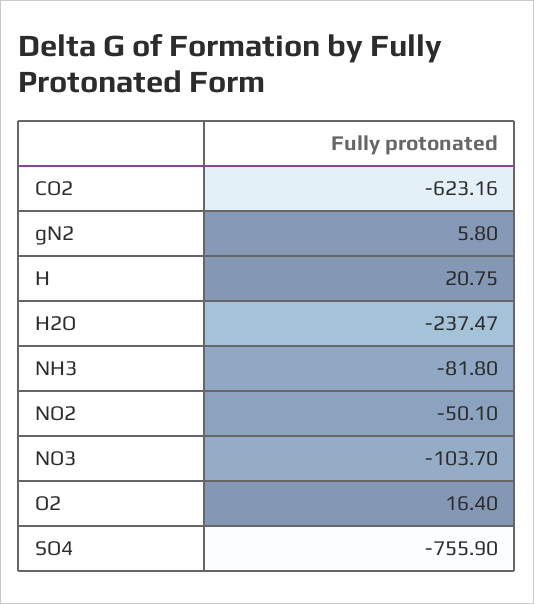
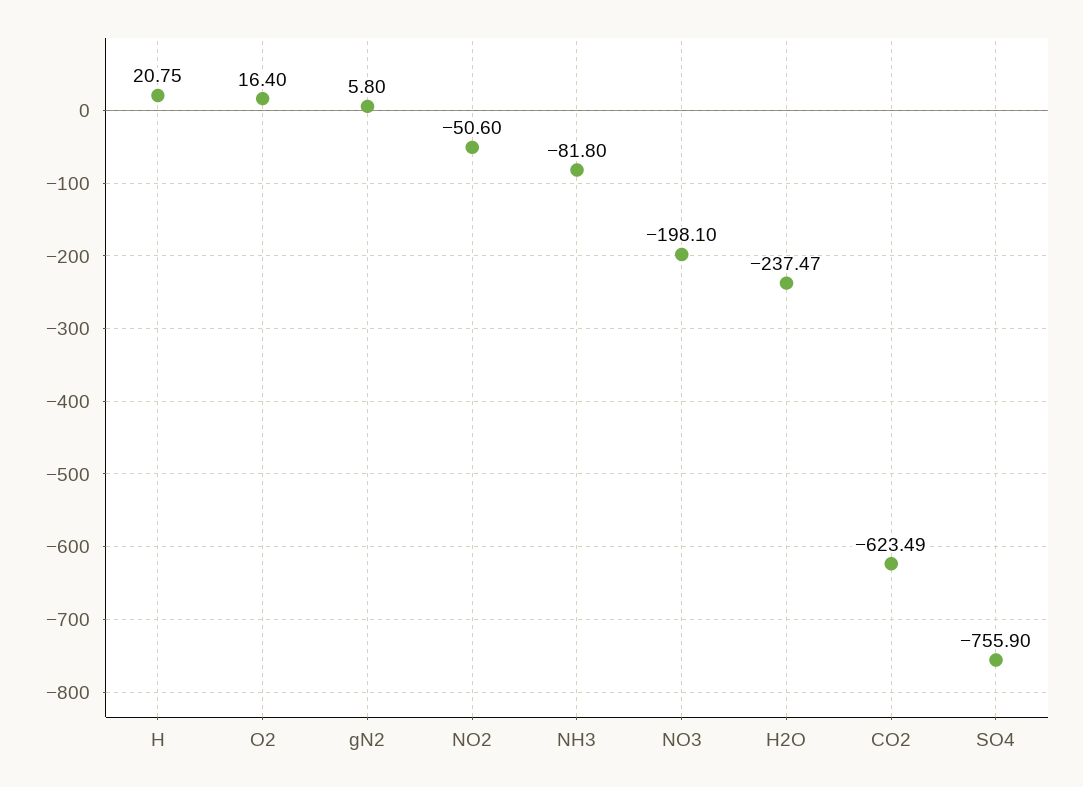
  {
-   "CO2": -623.16,
+   "CO2": -623.49,
    "gN2": 5.8,
    "H": 20.75,
    "H2O": -237.47,
    "NH3": -81.8,
-   "NO2": -50.1,
+   "NO2": -50.6,
-   "NO3": -103.7,
+   "NO3": -198.1,
    "O2": 16.4,
    "SO4": -755.9
  }

